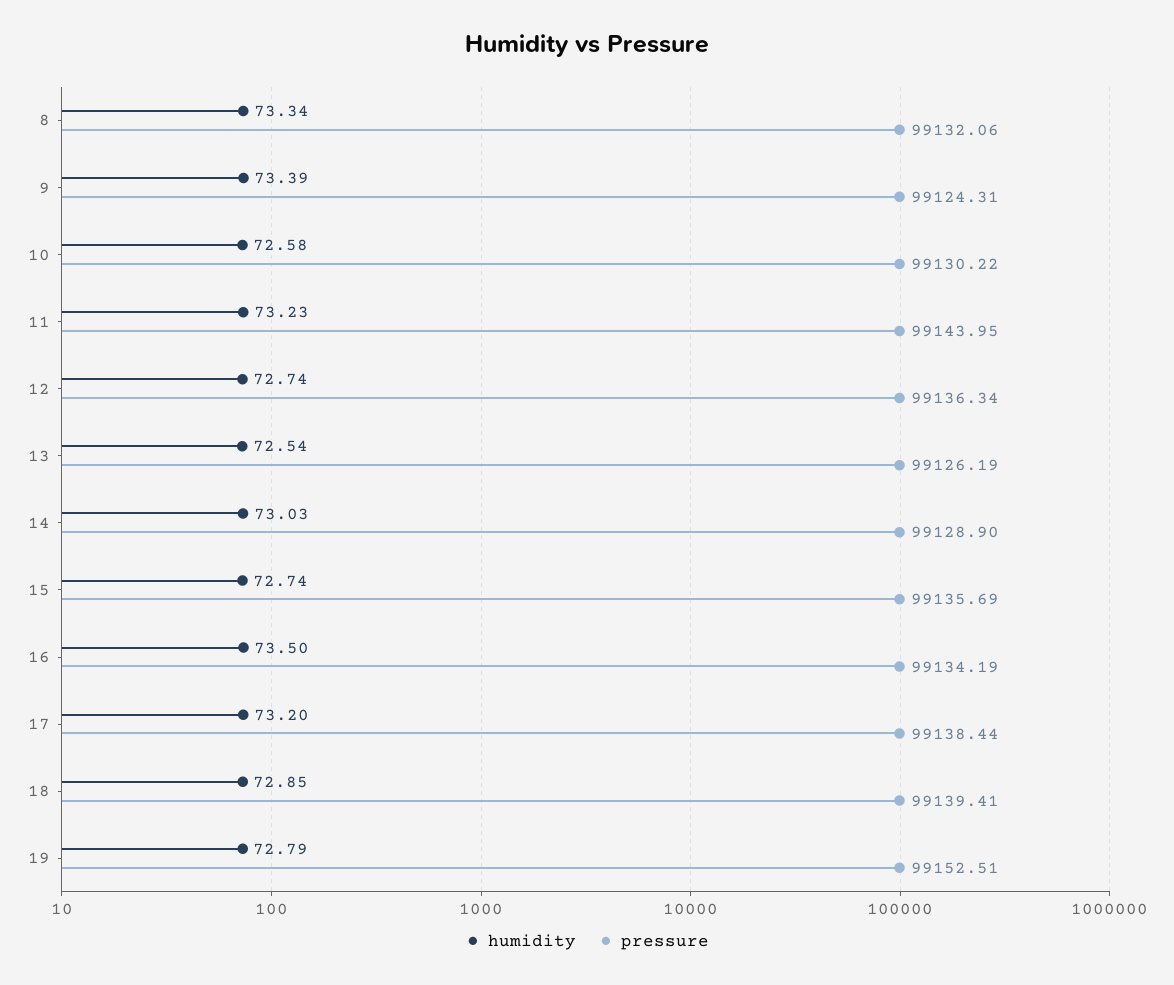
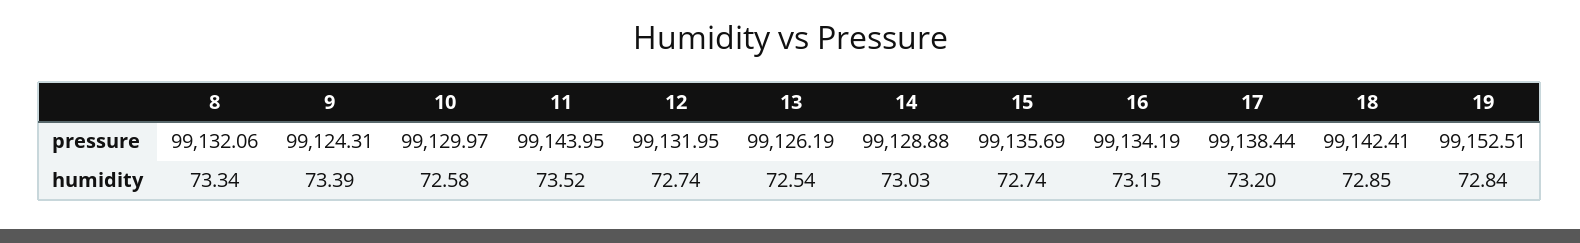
  {
    "humidity": {
      "8": 73.34,
      "9": 73.39,
      "10": 72.58,
-     "11": 73.23,
+     "11": 73.52,
      "12": 72.74,
      "13": 72.54,
      "14": 73.03,
      "15": 72.74,
-     "16": 73.5,
+     "16": 73.15,
      "17": 73.2,
      "18": 72.85,
-     "19": 72.79
+     "19": 72.84
    },
    "pressure": {
      "8": 99132.06,
      "9": 99124.31,
-     "10": 99130.22,
+     "10": 99129.97,
      "11": 99143.95,
-     "12": 99136.34,
+     "12": 99131.95,
      "13": 99126.19,
-     "14": 99128.9,
+     "14": 99128.88,
      "15": 99135.69,
      "16": 99134.19,
      "17": 99138.44,
-     "18": 99139.41,
+     "18": 99142.41,
      "19": 99152.51
    }
  }

